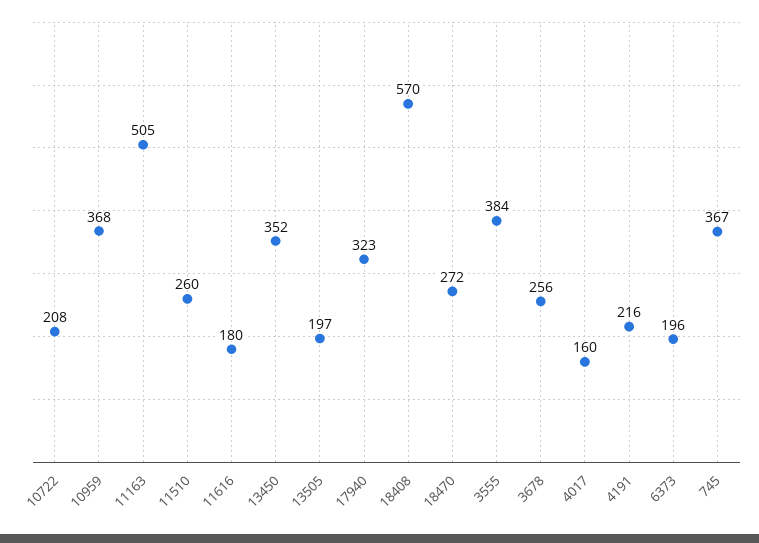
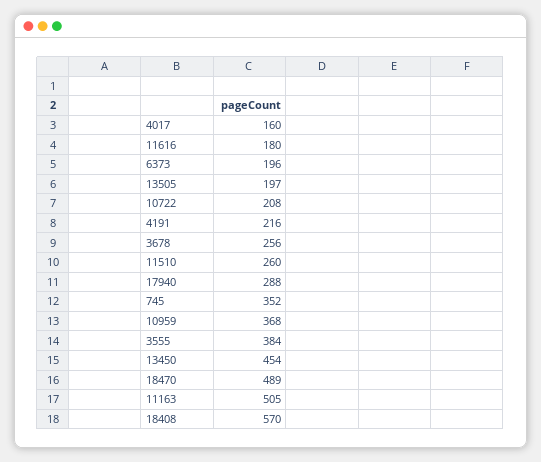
  {
    "10722": 208,
    "10959": 368,
    "11163": 505,
    "11510": 260,
    "11616": 180,
-   "13450": 352,
+   "13450": 454,
    "13505": 197,
-   "17940": 323,
+   "17940": 288,
    "18408": 570,
-   "18470": 272,
+   "18470": 489,
    "3555": 384,
    "3678": 256,
    "4017": 160,
    "4191": 216,
    "6373": 196,
-   "745": 367
+   "745": 352
  }

